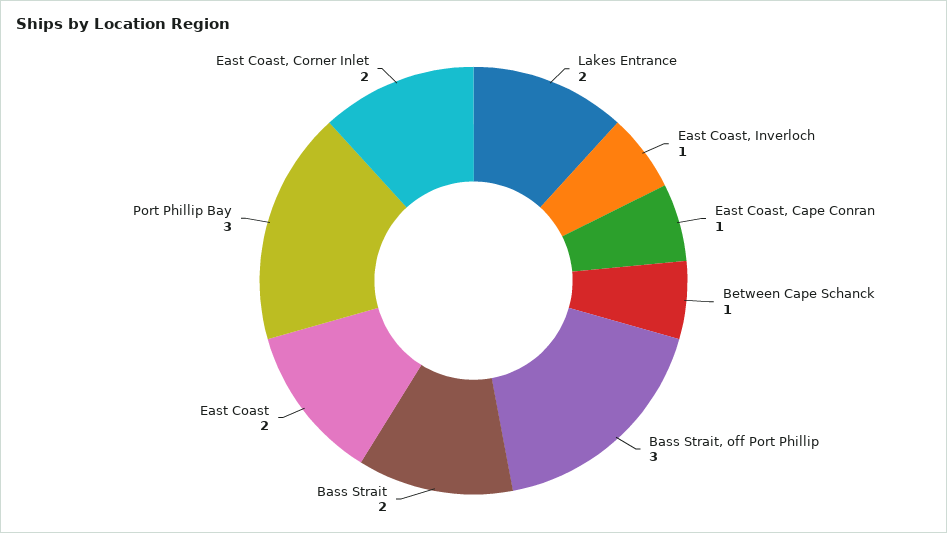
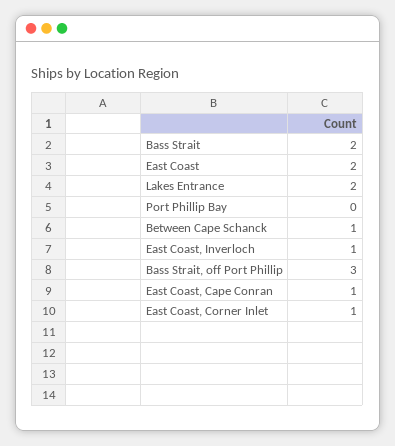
  {
    "Lakes Entrance": 2,
    "East Coast, Inverloch": 1,
    "East Coast, Cape Conran": 1,
    "Between Cape Schanck": 1,
    "Bass Strait, off Port Phillip": 3,
    "Bass Strait": 2,
    "East Coast": 2,
-   "Port Phillip Bay": 3,
+   "Port Phillip Bay": 0,
-   "East Coast, Corner Inlet": 2
+   "East Coast, Corner Inlet": 1
  }

